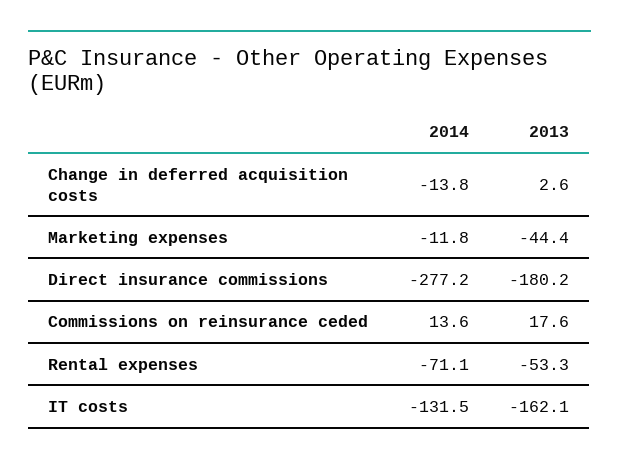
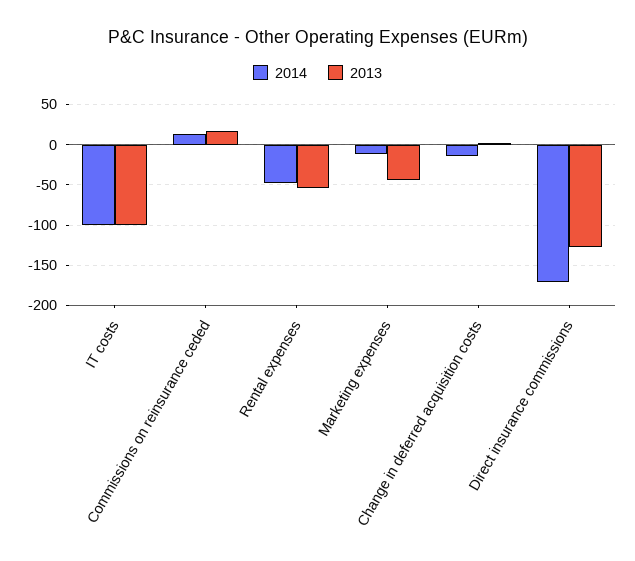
  {
    "2014": {
      "Change in deferred acquisition costs": -13.8,
      "Marketing expenses": -11.8,
-     "Direct insurance commissions": -277.2,
+     "Direct insurance commissions": -170,
      "Commissions on reinsurance ceded": 13.6,
-     "Rental expenses": -71.1,
+     "Rental expenses": -50,
-     "IT costs": -131.5
+     "IT costs": -100
    },
    "2013": {
      "Change in deferred acquisition costs": 2.6,
      "Marketing expenses": -44.4,
-     "Direct insurance commissions": -180.2,
+     "Direct insurance commissions": -130,
      "Commissions on reinsurance ceded": 17.6,
      "Rental expenses": -53.3,
-     "IT costs": -162.1
+     "IT costs": -100
    }
  }

